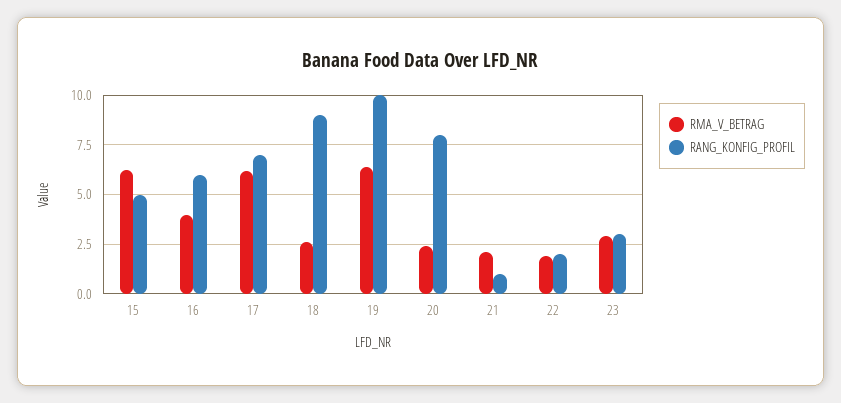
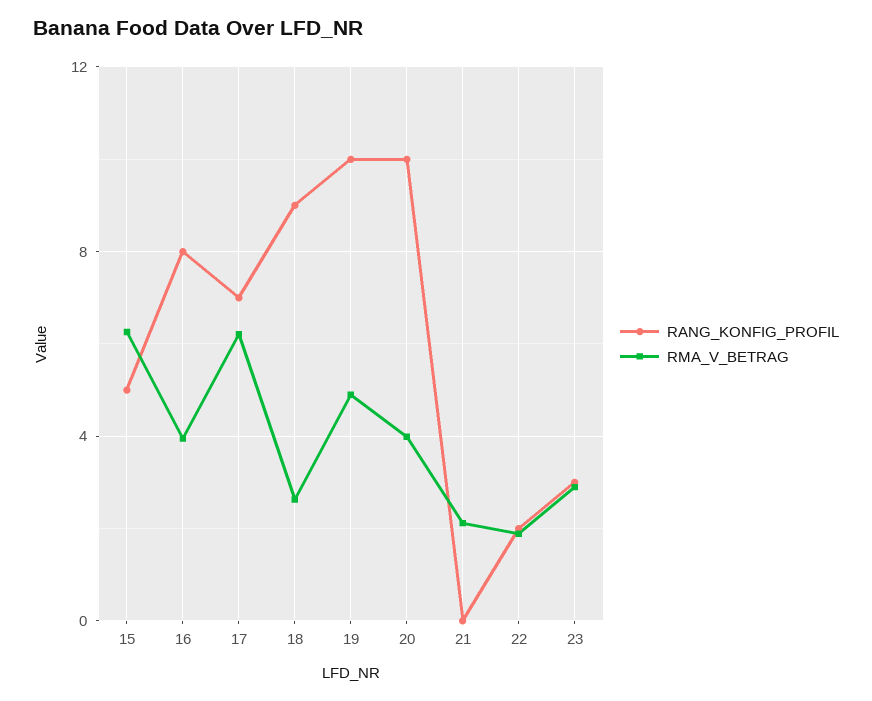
  {
    "RMA_V_BETRAG": {
      "15": 6.5,
      "16": 4,
      "17": 6,
      "18": 2.5,
-     "19": 6.5,
+     "19": 5,
-     "20": 2.5,
+     "20": 4,
      "21": 2,
      "22": 2,
      "23": 3
    },
    "RANG_KONFIG_PROFIL": {
      "15": 5,
-     "16": 6,
+     "16": 8,
      "17": 7,
      "18": 9,
      "19": 10,
-     "20": 8,
+     "20": 10,
-     "21": 1,
+     "21": 0,
      "22": 2,
      "23": 3
    }
  }

